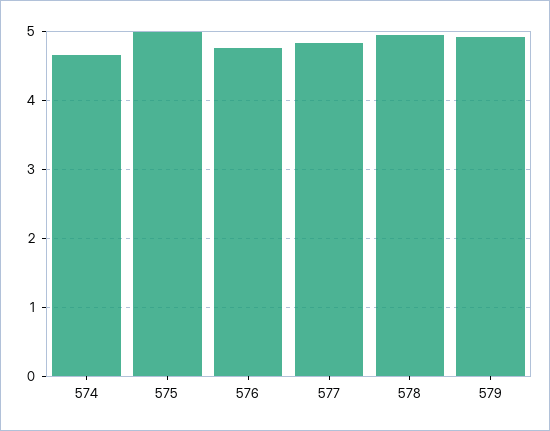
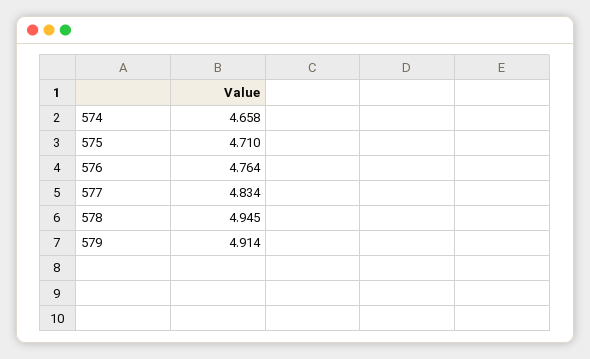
  {
    "574": 4.658,
-   "575": 5,
+   "575": 4.71,
    "576": 4.764,
    "577": 4.834,
    "578": 4.945,
    "579": 4.914
  }

